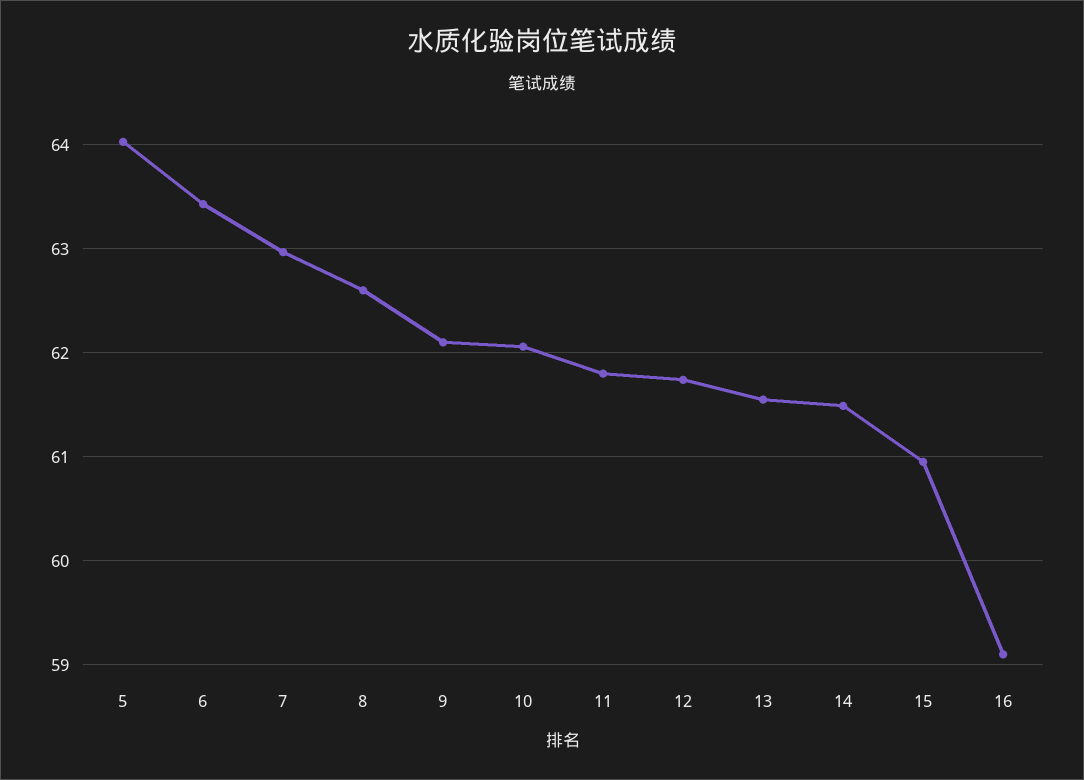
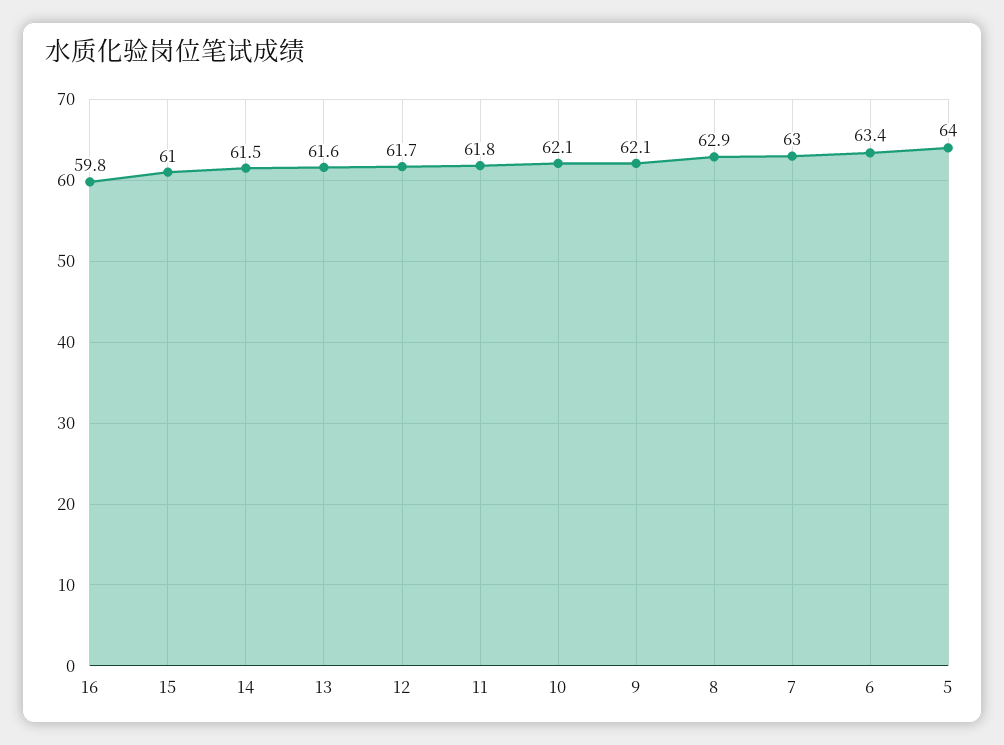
  {
    "5": 64,
    "6": 63.4,
    "7": 63,
-   "8": 62.6,
+   "8": 62.9,
    "9": 62.1,
    "10": 62.1,
    "11": 61.8,
    "12": 61.7,
    "13": 61.6,
    "14": 61.5,
    "15": 61,
-   "16": 59.1
+   "16": 59.8
  }

